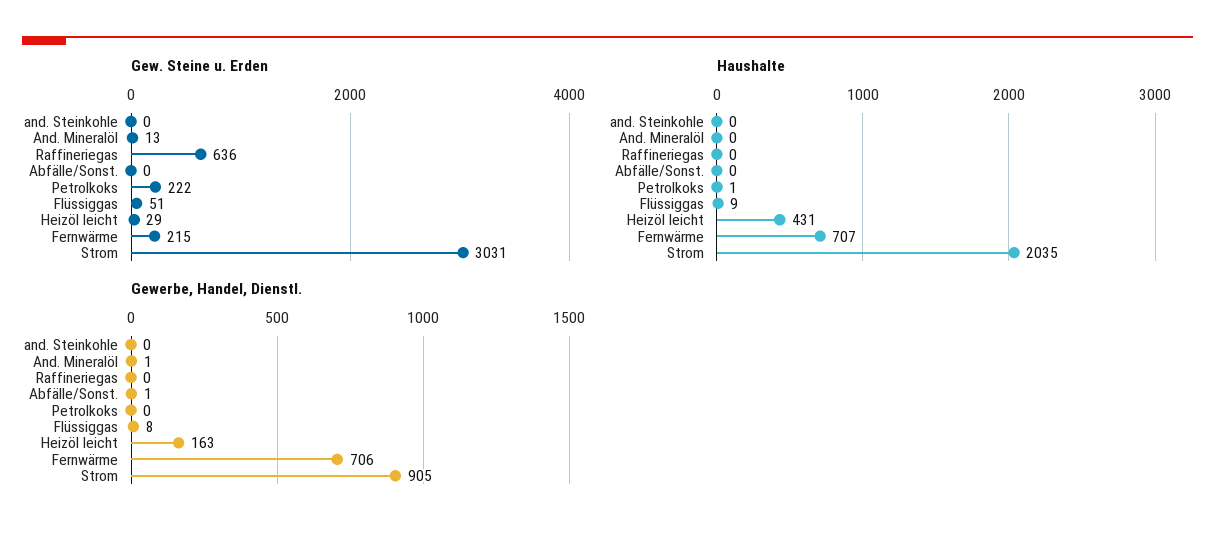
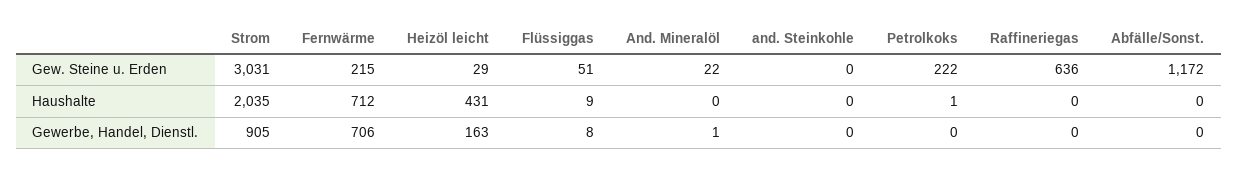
  {
    "Gew. Steine u. Erden": {
      "and. Steinkohle": 0,
-     "And. Mineralöl": 13,
+     "And. Mineralöl": 22,
      "Raffineriegas": 636,
-     "Abfälle/Sonst.": 0,
+     "Abfälle/Sonst.": 1172,
      "Petrolkoks": 222,
      "Flüssiggas": 51,
      "Heizöl leicht": 29,
      "Fernwärme": 215,
      "Strom": 3031
    },
    "Haushalte": {
      "and. Steinkohle": 0,
      "And. Mineralöl": 0,
      "Raffineriegas": 0,
      "Abfälle/Sonst.": 0,
      "Petrolkoks": 1,
      "Flüssiggas": 9,
      "Heizöl leicht": 431,
-     "Fernwärme": 707,
+     "Fernwärme": 712,
      "Strom": 2035
    },
    "Gewerbe, Handel, Dienstl.": {
      "and. Steinkohle": 0,
      "And. Mineralöl": 1,
      "Raffineriegas": 0,
-     "Abfälle/Sonst.": 1,
+     "Abfälle/Sonst.": 0,
      "Petrolkoks": 0,
      "Flüssiggas": 8,
      "Heizöl leicht": 163,
      "Fernwärme": 706,
      "Strom": 905
    }
  }

